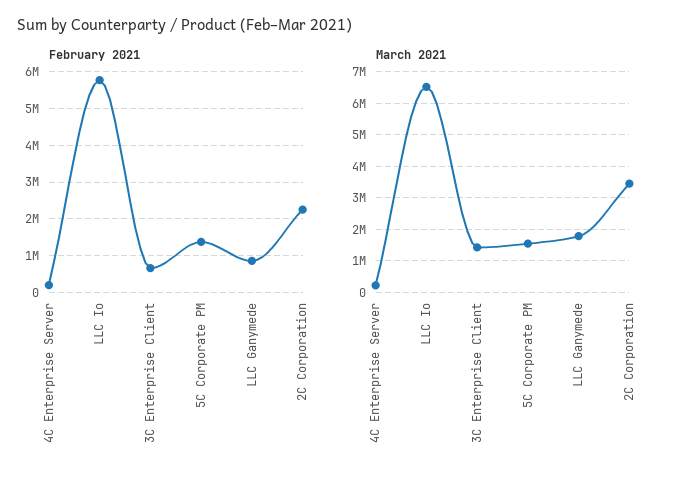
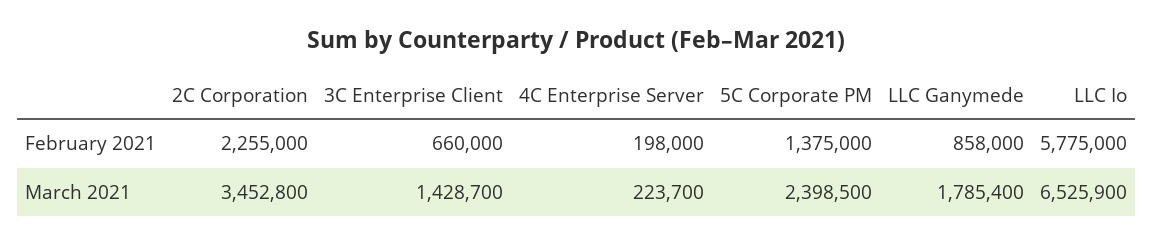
  {
    "February 2021": {
      "4C Enterprise Server": 198000,
      "LLC Io": 5775000,
      "3C Enterprise Client": 660000,
      "5C Corporate PM": 1375000,
      "LLC Ganymede": 858000,
      "2C Corporation": 2255000
    },
    "March 2021": {
      "4C Enterprise Server": 223700,
      "LLC Io": 6525900,
      "3C Enterprise Client": 1428700,
-     "5C Corporate PM": 1600000,
+     "5C Corporate PM": 2398500,
      "LLC Ganymede": 1785400,
      "2C Corporation": 3452800
    }
  }

